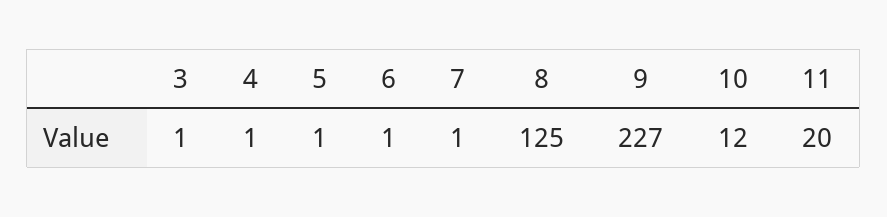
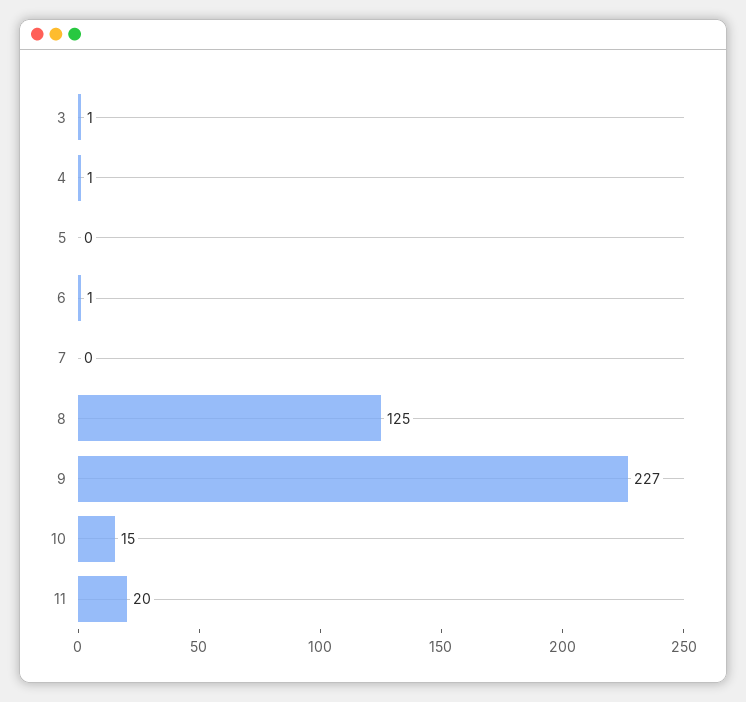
  {
    "3": 1,
    "4": 1,
-   "5": 1,
+   "5": 0,
    "6": 1,
-   "7": 1,
+   "7": 0,
    "8": 125,
    "9": 227,
-   "10": 12,
+   "10": 15,
    "11": 20
  }

